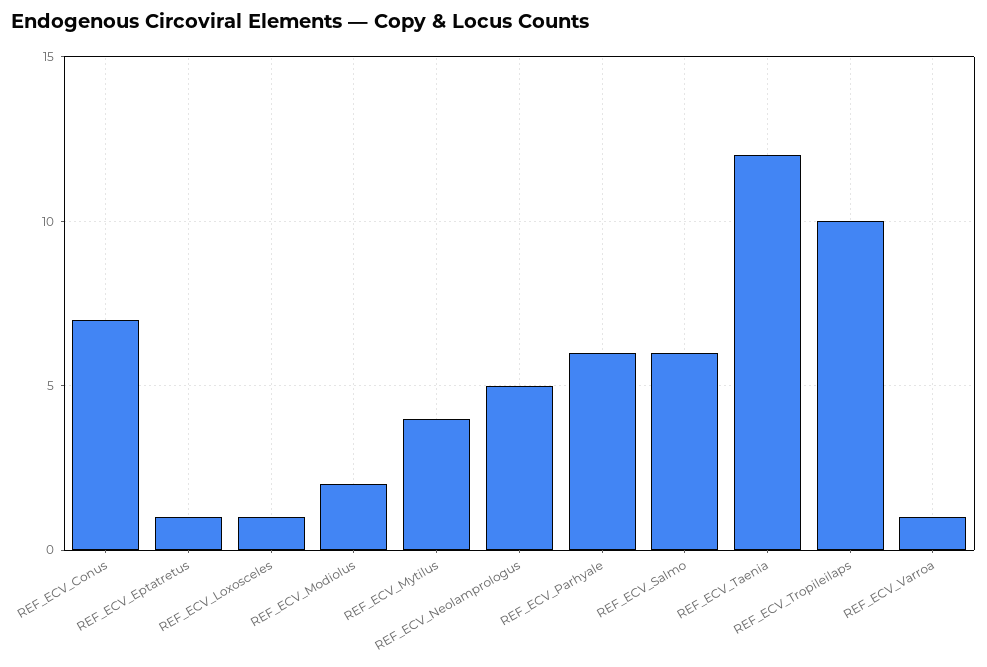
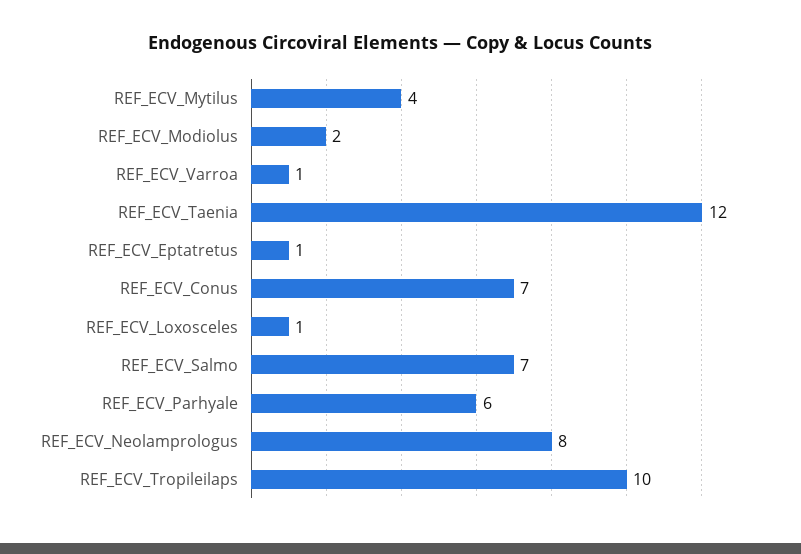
  {
    "REF_ECV_Conus": 7,
    "REF_ECV_Eptatretus": 1,
    "REF_ECV_Loxosceles": 1,
    "REF_ECV_Modiolus": 2,
    "REF_ECV_Mytilus": 4,
-   "REF_ECV_Neolamprologus": 5,
+   "REF_ECV_Neolamprologus": 8,
    "REF_ECV_Parhyale": 6,
-   "REF_ECV_Salmo": 6,
+   "REF_ECV_Salmo": 7,
    "REF_ECV_Taenia": 12,
    "REF_ECV_Tropileilaps": 10,
    "REF_ECV_Varroa": 1
  }

